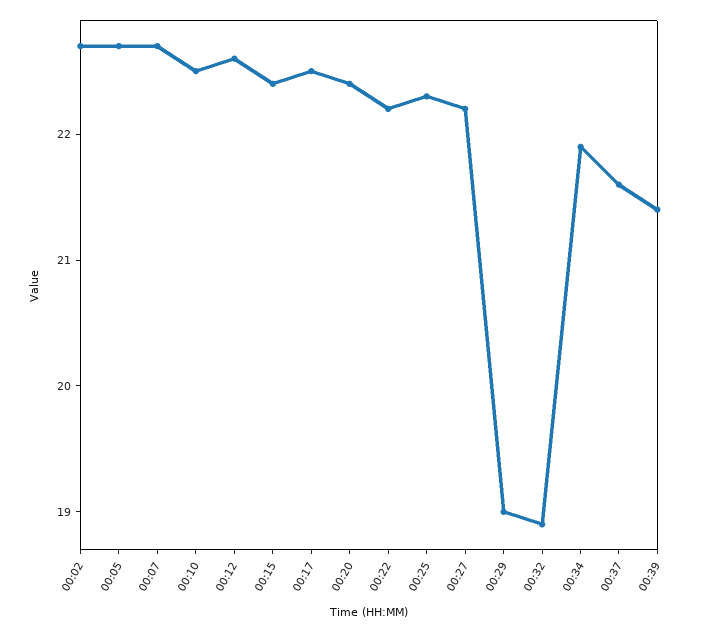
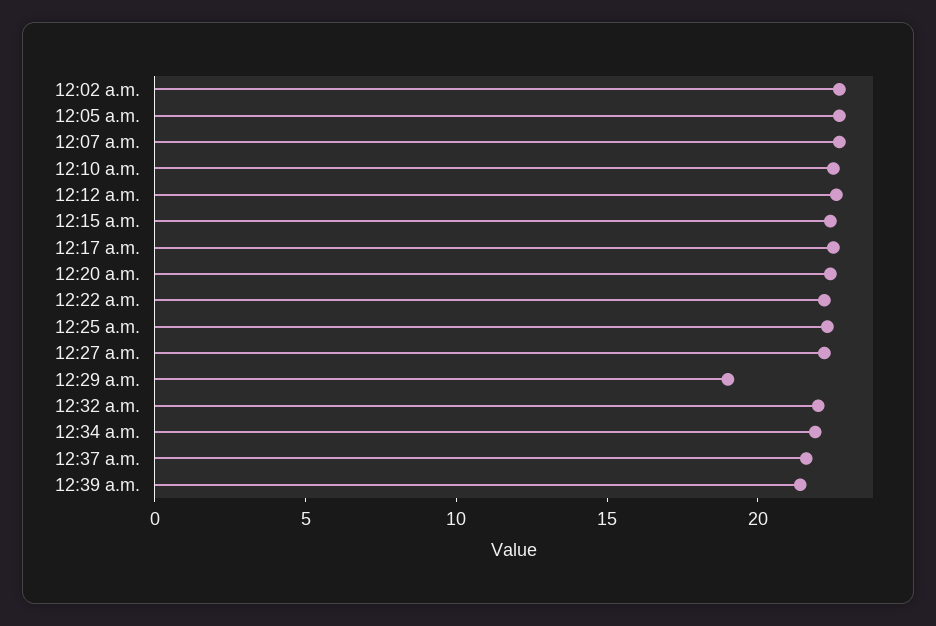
  {
    "00:02": 22.7,
    "00:05": 22.7,
    "00:07": 22.7,
    "00:10": 22.5,
    "00:12": 22.6,
    "00:15": 22.4,
    "00:17": 22.5,
    "00:20": 22.4,
    "00:22": 22.2,
    "00:25": 22.3,
    "00:27": 22.2,
    "00:29": 19,
-   "00:32": 18.9,
+   "00:32": 22,
    "00:34": 21.9,
    "00:37": 21.6,
    "00:39": 21.4
  }

